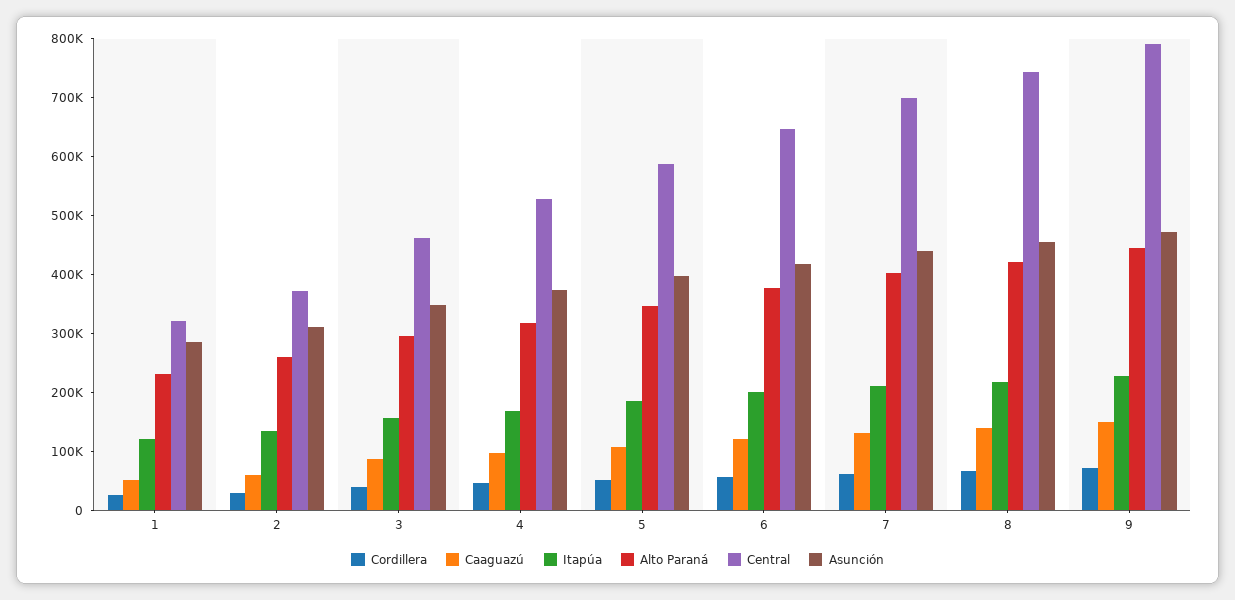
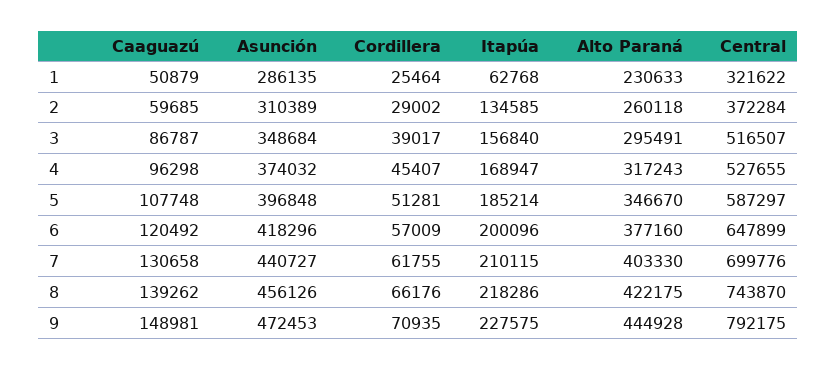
  {
    "Cordillera": {
      "1": 25464,
      "2": 29002,
      "3": 39017,
      "4": 45407,
      "5": 51281,
      "6": 57009,
      "7": 61755,
      "8": 66176,
      "9": 70935
    },
    "Caaguazú": {
      "1": 50879,
      "2": 59685,
      "3": 86787,
      "4": 96298,
      "5": 107748,
      "6": 120492,
      "7": 130658,
      "8": 139262,
      "9": 148981
    },
    "Itapúa": {
-     "1": 120000,
+     "1": 62768,
      "2": 134585,
      "3": 156840,
      "4": 168947,
      "5": 185214,
      "6": 200096,
      "7": 210115,
      "8": 218286,
      "9": 227575
    },
    "Alto Paraná": {
      "1": 230633,
      "2": 260118,
      "3": 295491,
      "4": 317243,
      "5": 346670,
      "6": 377160,
      "7": 403330,
      "8": 422175,
      "9": 444928
    },
    "Central": {
      "1": 321622,
      "2": 372284,
-     "3": 460000,
+     "3": 516507,
      "4": 527655,
      "5": 587297,
      "6": 647899,
      "7": 699776,
      "8": 743870,
      "9": 792175
    },
    "Asunción": {
      "1": 286135,
      "2": 310389,
      "3": 348684,
      "4": 374032,
      "5": 396848,
      "6": 418296,
      "7": 440727,
      "8": 456126,
      "9": 472453
    }
  }

